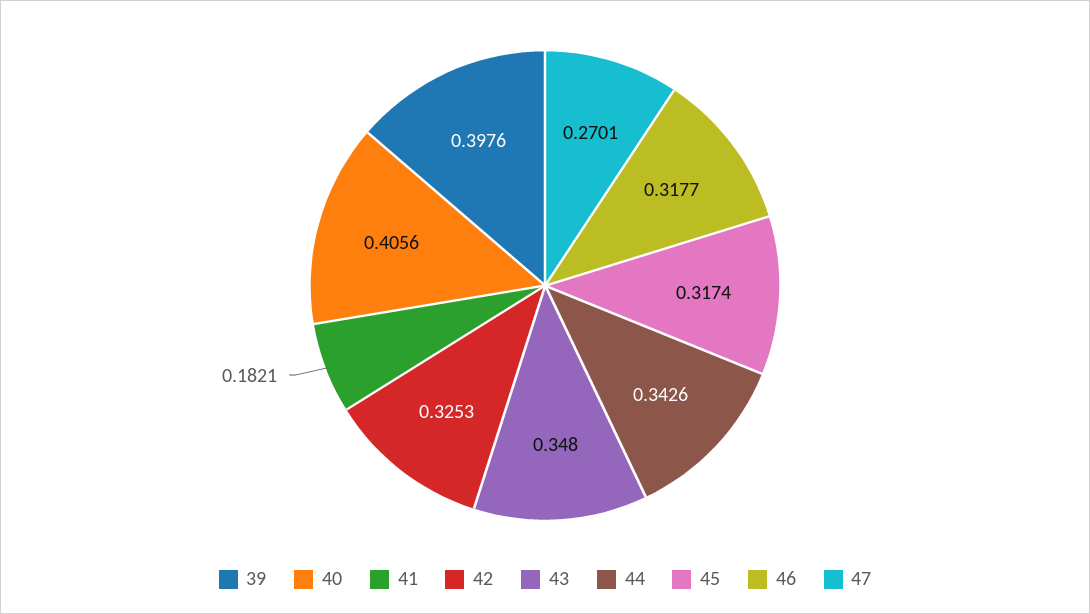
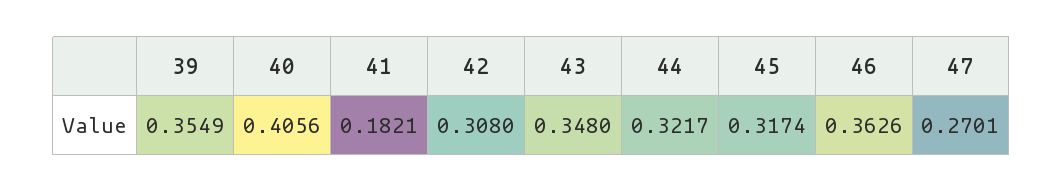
  {
-   "39": 0.3976,
+   "39": 0.3549,
    "40": 0.4056,
    "41": 0.1821,
-   "42": 0.3253,
+   "42": 0.308,
    "43": 0.348,
-   "44": 0.3426,
+   "44": 0.3217,
    "45": 0.3174,
-   "46": 0.3177,
+   "46": 0.3626,
    "47": 0.2701
  }

